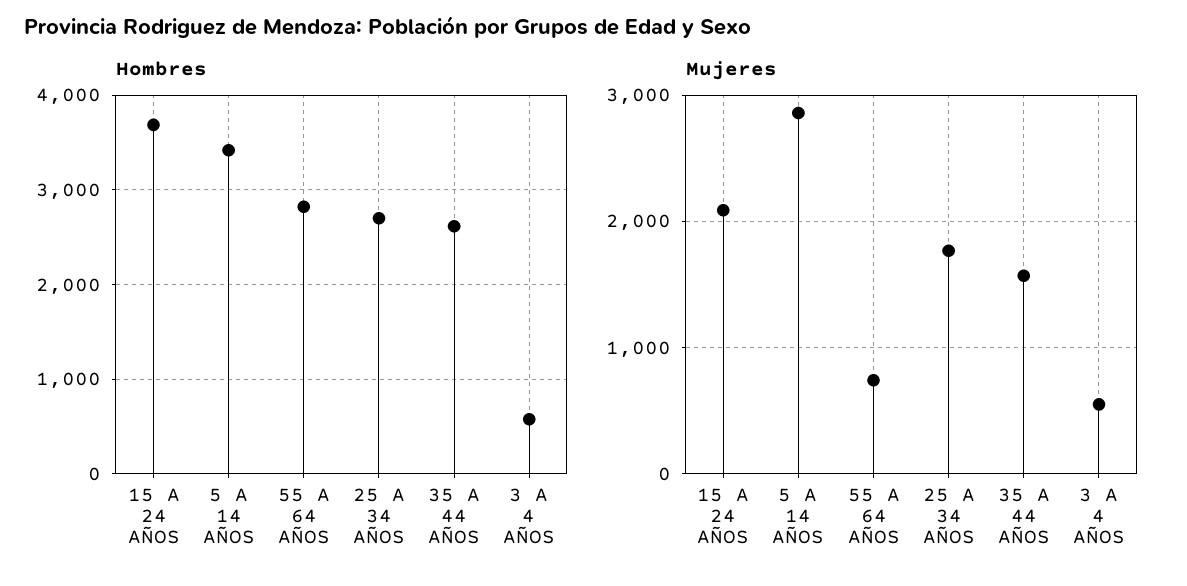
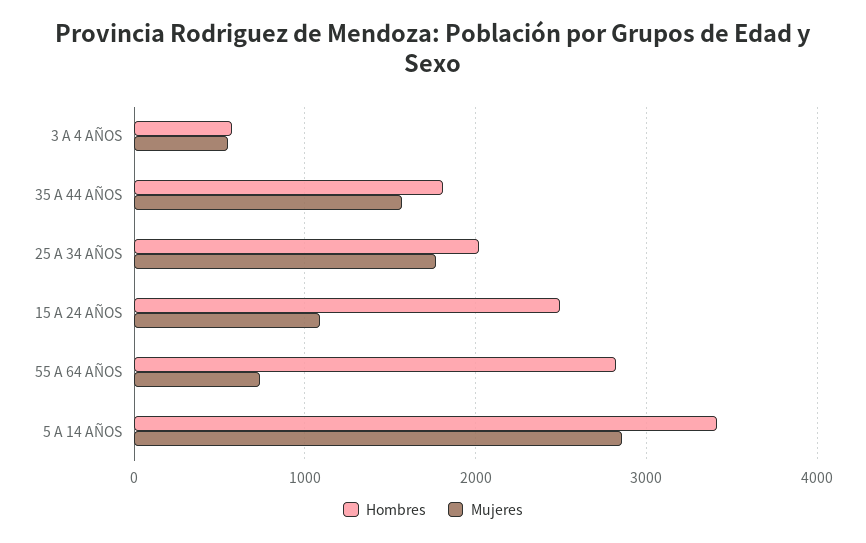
  {
    "Hombres": {
-     "15 A 24 AÑOS": 3700,
+     "15 A 24 AÑOS": 2500,
      "5 A 14 AÑOS": 3400,
      "55 A 64 AÑOS": 2800,
-     "25 A 34 AÑOS": 2700,
+     "25 A 34 AÑOS": 2000,
-     "35 A 44 AÑOS": 2600,
+     "35 A 44 AÑOS": 1800,
      "3 A 4 AÑOS": 600
    },
    "Mujeres": {
-     "15 A 24 AÑOS": 2100,
+     "15 A 24 AÑOS": 1100,
      "5 A 14 AÑOS": 2900,
      "55 A 64 AÑOS": 700,
      "25 A 34 AÑOS": 1800,
      "35 A 44 AÑOS": 1600,
      "3 A 4 AÑOS": 500
    }
  }

